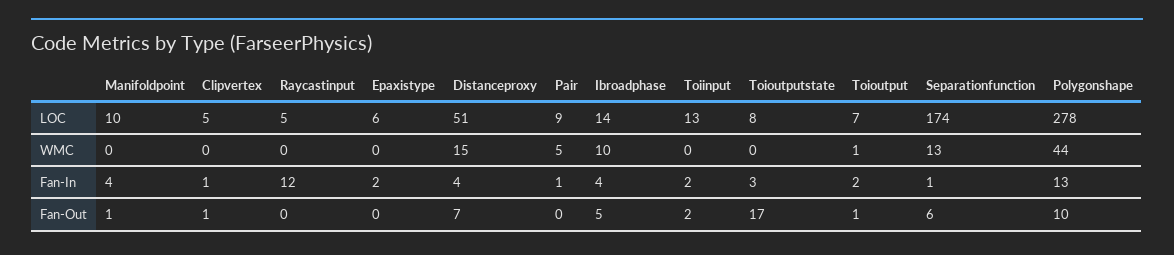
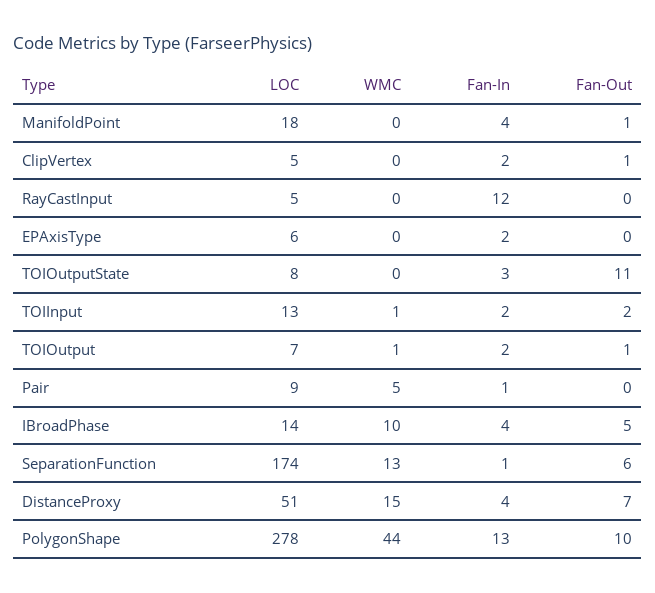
  {
    "Manifoldpoint": {
-     "LOC": 10,
+     "LOC": 18,
      "WMC": 0,
      "Fan-In": 4,
      "Fan-Out": 1
    },
    "Clipvertex": {
      "LOC": 5,
      "WMC": 0,
-     "Fan-In": 1,
+     "Fan-In": 2,
      "Fan-Out": 1
    },
    "Raycastinput": {
      "LOC": 5,
      "WMC": 0,
      "Fan-In": 12,
      "Fan-Out": 0
    },
    "Epaxistype": {
      "LOC": 6,
      "WMC": 0,
      "Fan-In": 2,
      "Fan-Out": 0
    },
    "Distanceproxy": {
      "LOC": 51,
      "WMC": 15,
      "Fan-In": 4,
      "Fan-Out": 7
    },
    "Pair": {
      "LOC": 9,
      "WMC": 5,
      "Fan-In": 1,
      "Fan-Out": 0
    },
    "Ibroadphase": {
      "LOC": 14,
      "WMC": 10,
      "Fan-In": 4,
      "Fan-Out": 5
    },
    "Toiinput": {
      "LOC": 13,
-     "WMC": 0,
+     "WMC": 1,
      "Fan-In": 2,
      "Fan-Out": 2
    },
    "Toioutputstate": {
      "LOC": 8,
      "WMC": 0,
      "Fan-In": 3,
-     "Fan-Out": 17
+     "Fan-Out": 11
    },
    "Toioutput": {
      "LOC": 7,
      "WMC": 1,
      "Fan-In": 2,
      "Fan-Out": 1
    },
    "Separationfunction": {
      "LOC": 174,
      "WMC": 13,
      "Fan-In": 1,
      "Fan-Out": 6
    },
    "Polygonshape": {
      "LOC": 278,
      "WMC": 44,
      "Fan-In": 13,
      "Fan-Out": 10
    }
  }

